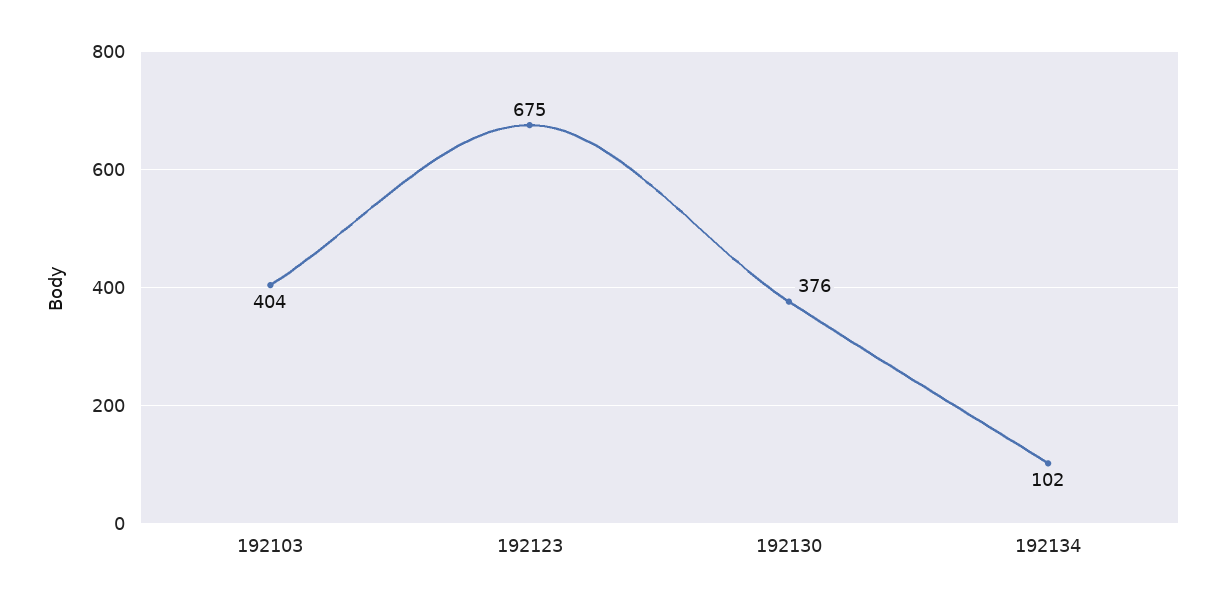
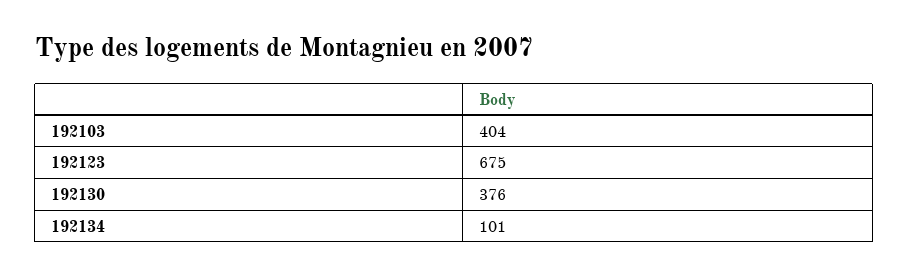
  {
    "192103": 404,
    "192123": 675,
    "192130": 376,
-   "192134": 102
+   "192134": 101
  }

